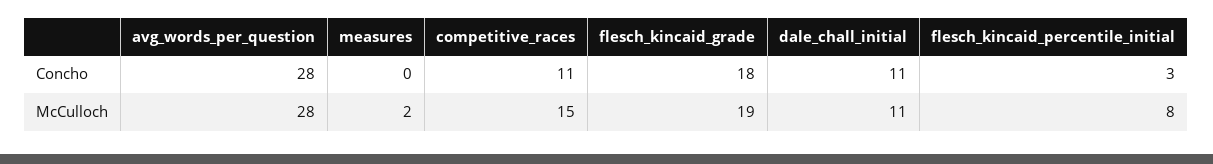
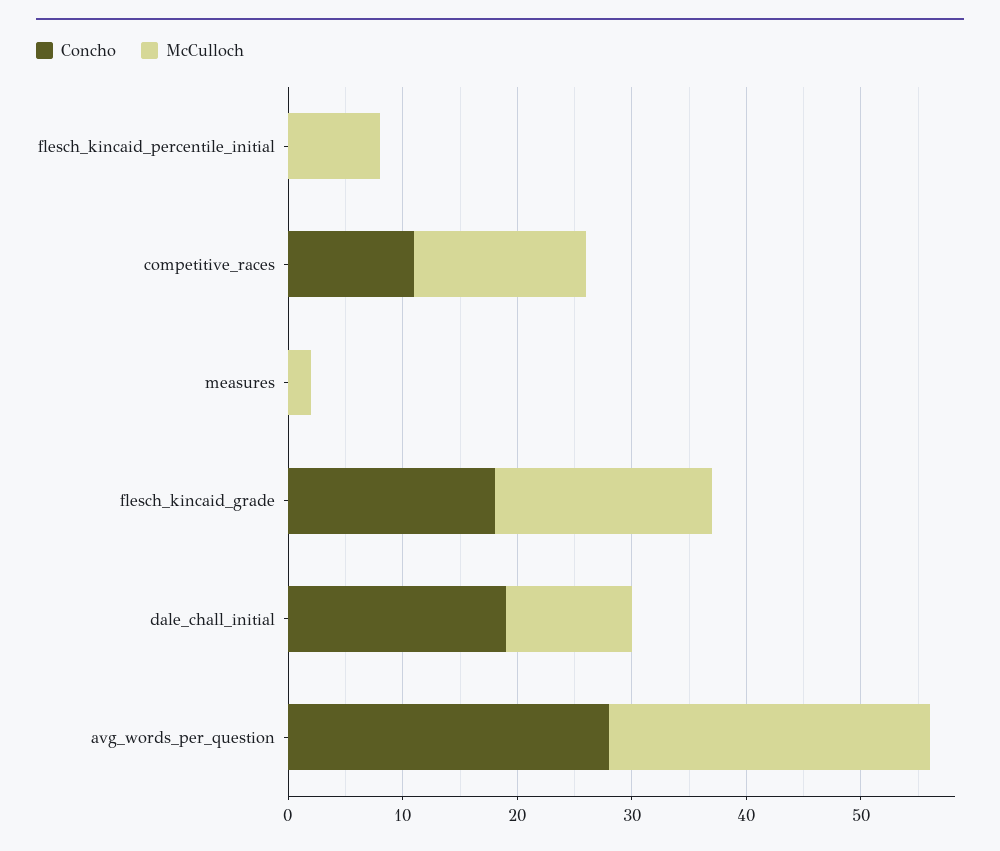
  {
    "Concho": {
      "avg_words_per_question": 28,
      "measures": 0,
      "competitive_races": 11,
      "flesch_kincaid_grade": 18,
-     "dale_chall_initial": 11,
+     "dale_chall_initial": 19,
-     "flesch_kincaid_percentile_initial": 3
+     "flesch_kincaid_percentile_initial": 0
    },
    "McCulloch": {
      "avg_words_per_question": 28,
      "measures": 2,
      "competitive_races": 15,
      "flesch_kincaid_grade": 19,
      "dale_chall_initial": 11,
      "flesch_kincaid_percentile_initial": 8
    }
  }

